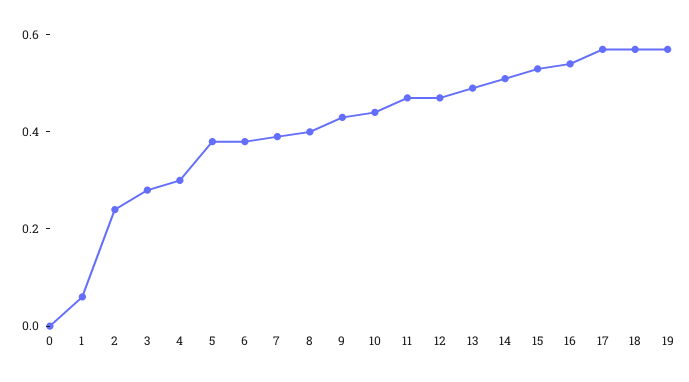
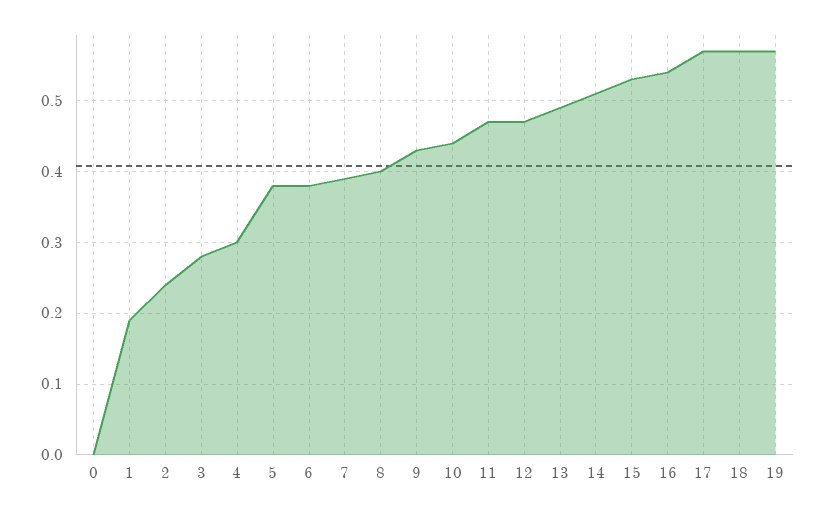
  {
    "0": 0,
-   "1": 0.05,
+   "1": 0.19,
    "2": 0.24,
    "3": 0.28,
    "4": 0.3,
    "5": 0.38,
    "6": 0.38,
    "7": 0.39,
    "8": 0.4,
    "9": 0.43,
    "10": 0.44,
    "11": 0.47,
    "12": 0.47,
    "13": 0.49,
    "14": 0.51,
    "15": 0.53,
    "16": 0.54,
    "17": 0.57,
    "18": 0.57,
    "19": 0.57
  }

